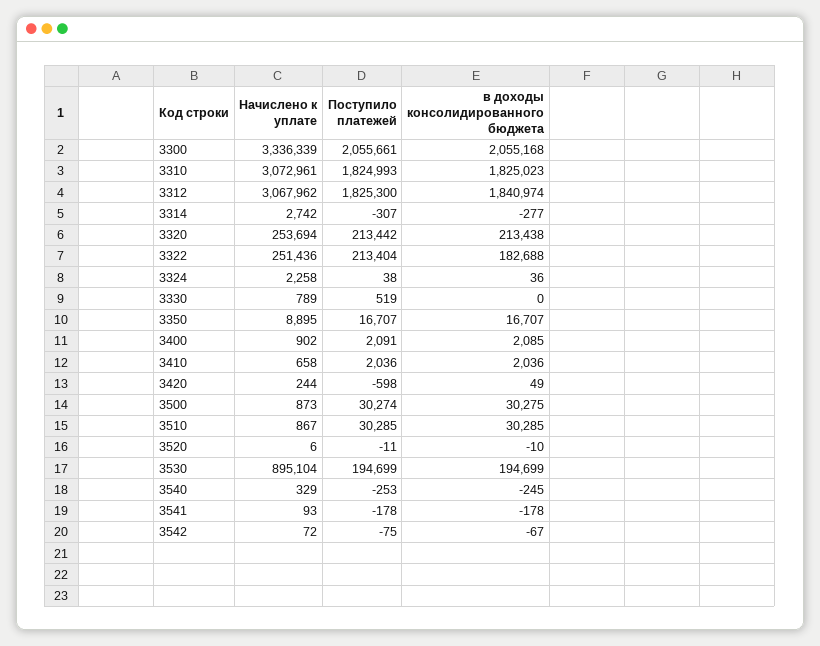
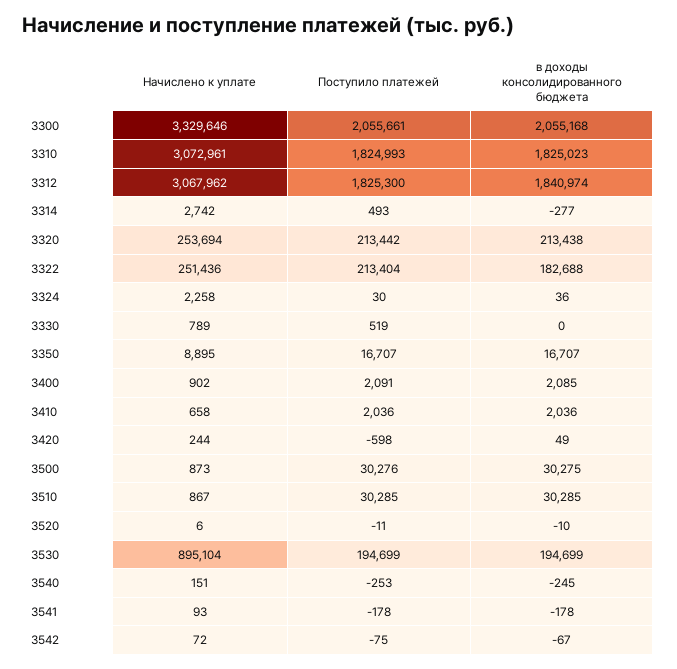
  {
    "Начислено к уплате": {
-     "3300": 3336339,
+     "3300": 3329646,
      "3310": 3072961,
      "3312": 3067962,
      "3314": 2742,
      "3320": 253694,
      "3322": 251436,
      "3324": 2258,
      "3330": 789,
      "3350": 8895,
      "3400": 902,
      "3410": 658,
      "3420": 244,
      "3500": 873,
      "3510": 867,
      "3520": 6,
      "3530": 895104,
-     "3540": 329,
+     "3540": 151,
      "3541": 93,
      "3542": 72
    },
    "Поступило платежей": {
      "3300": 2055661,
      "3310": 1824993,
      "3312": 1825300,
-     "3314": -307,
+     "3314": 493,
      "3320": 213442,
      "3322": 213404,
-     "3324": 38,
+     "3324": 30,
      "3330": 519,
      "3350": 16707,
      "3400": 2091,
      "3410": 2036,
      "3420": -598,
-     "3500": 30274,
+     "3500": 30276,
      "3510": 30285,
      "3520": -11,
      "3530": 194699,
      "3540": -253,
      "3541": -178,
      "3542": -75
    },
    "в доходы консолидированного бюджета": {
      "3300": 2055168,
      "3310": 1825023,
      "3312": 1840974,
      "3314": -277,
      "3320": 213438,
      "3322": 182688,
      "3324": 36,
      "3330": 0,
      "3350": 16707,
      "3400": 2085,
      "3410": 2036,
      "3420": 49,
      "3500": 30275,
      "3510": 30285,
      "3520": -10,
      "3530": 194699,
      "3540": -245,
      "3541": -178,
      "3542": -67
    }
  }

